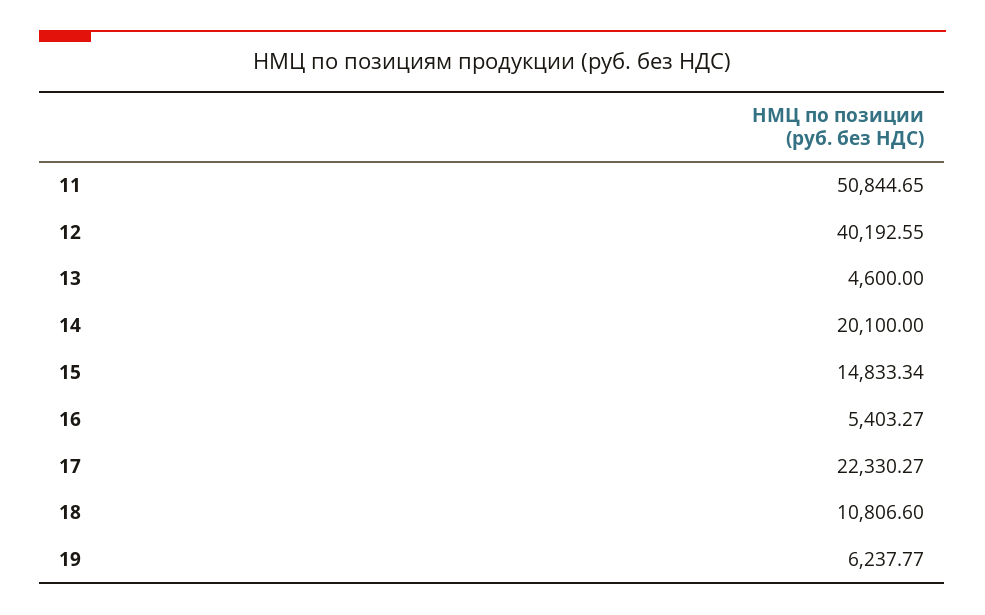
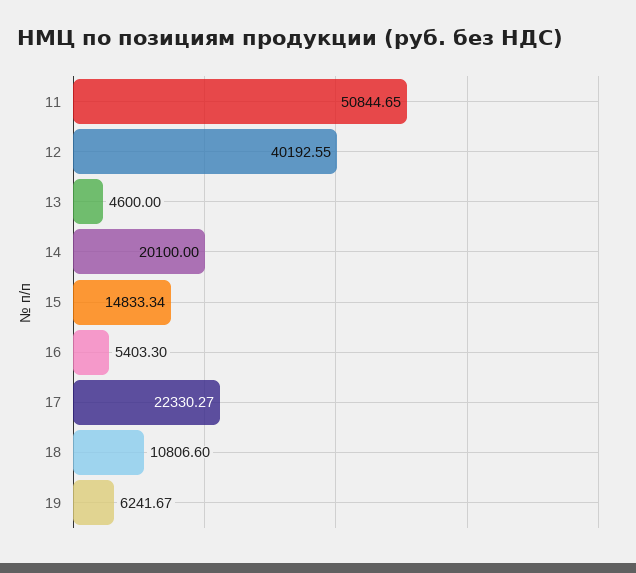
  {
    "11": 50844.65,
    "12": 40192.55,
    "13": 4600,
    "14": 20100,
    "15": 14833.34,
-   "16": 5403.27,
+   "16": 5403.3,
    "17": 22330.27,
    "18": 10806.6,
-   "19": 6237.77
+   "19": 6241.67
  }

